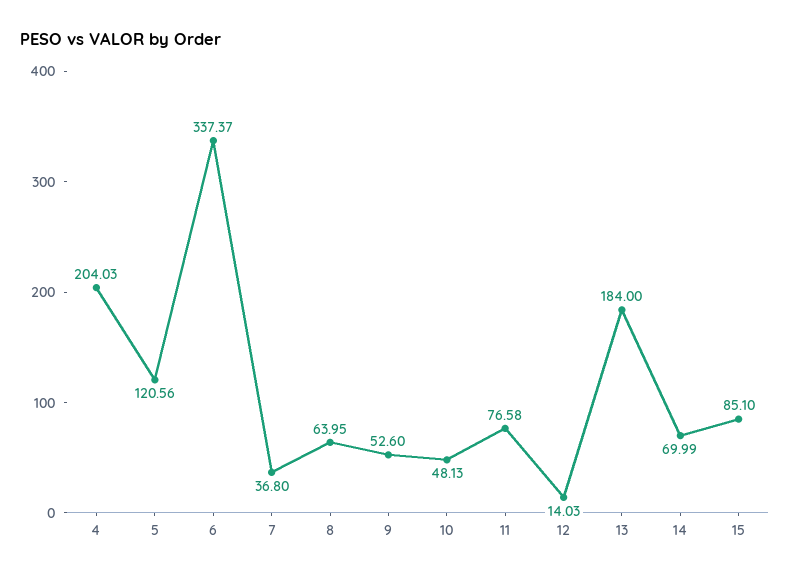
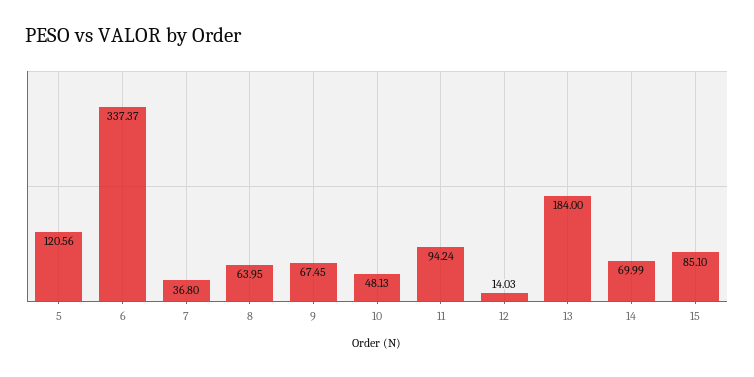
  {
-   "4": 204.03,
    "5": 120.56,
    "6": 337.37,
    "7": 36.8,
    "8": 63.95,
-   "9": 52.6,
+   "9": 67.45,
    "10": 48.13,
-   "11": 76.58,
+   "11": 94.24,
    "12": 14.03,
    "13": 184,
    "14": 69.99,
    "15": 85.1
  }

